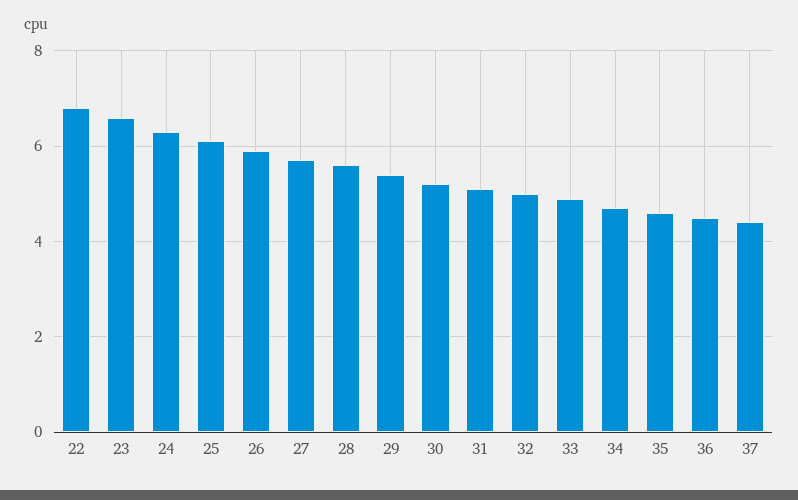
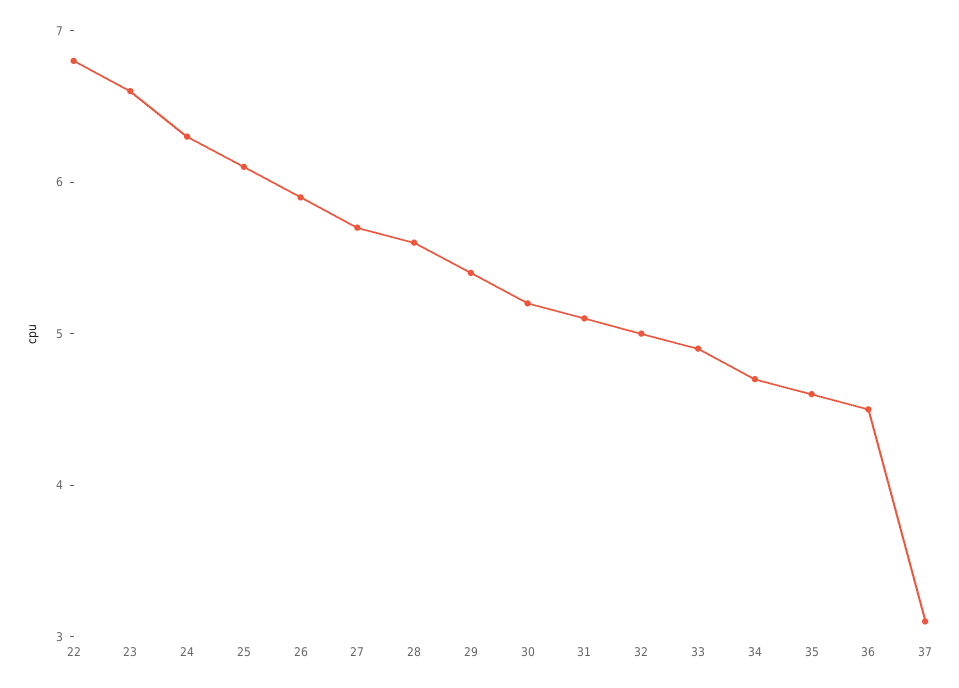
  {
    "22": 6.8,
    "23": 6.6,
    "24": 6.3,
    "25": 6.1,
    "26": 5.9,
    "27": 5.7,
    "28": 5.6,
    "29": 5.4,
    "30": 5.2,
    "31": 5.1,
    "32": 5,
    "33": 4.9,
    "34": 4.7,
    "35": 4.6,
    "36": 4.5,
-   "37": 4.5
+   "37": 3.1
  }

